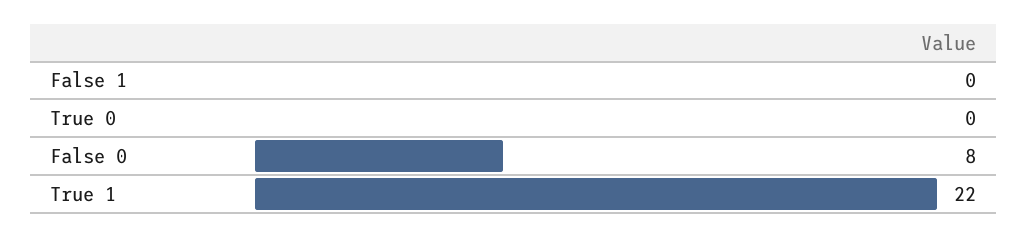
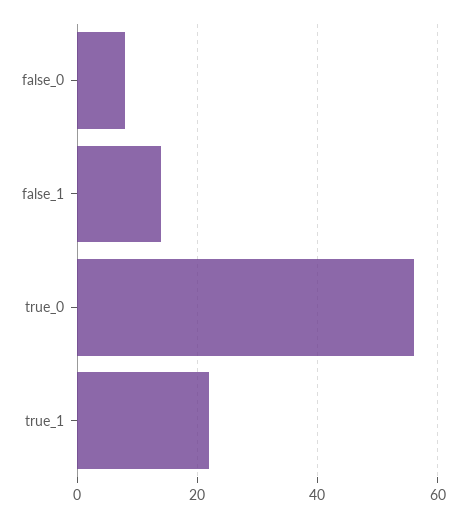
  {
-   "False 1": 0,
+   "False 1": 15,
-   "True 0": 0,
+   "True 0": 55,
    "False 0": 8,
    "True 1": 22
  }

